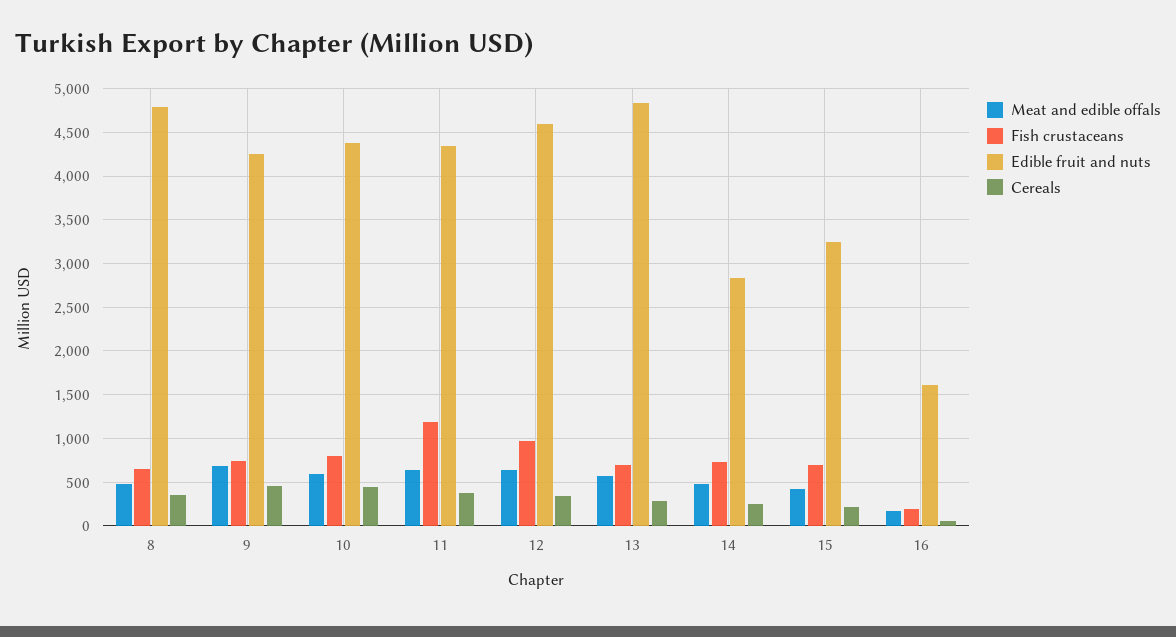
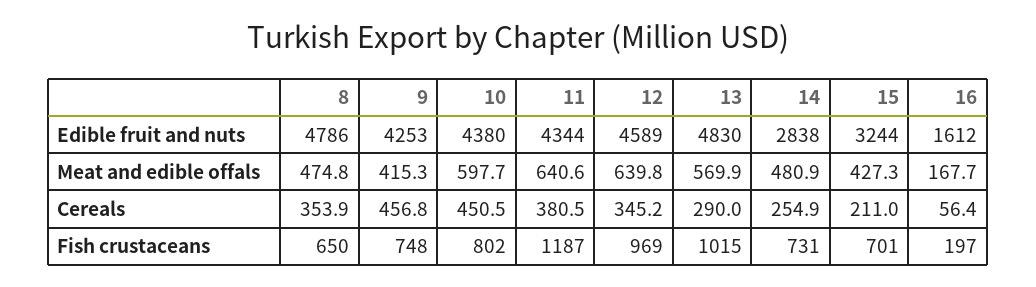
  {
    "Meat and edible offals": {
      "8": 474.8,
-     "9": 700,
+     "9": 415.3,
      "10": 597.7,
      "11": 640.6,
      "12": 639.8,
      "13": 569.9,
      "14": 480.9,
      "15": 427.3,
      "16": 167.7
    },
    "Fish crustaceans": {
      "8": 650,
      "9": 748,
      "10": 802,
      "11": 1187,
      "12": 969,
-     "13": 700,
+     "13": 1015,
      "14": 731,
      "15": 701,
      "16": 197
    },
    "Edible fruit and nuts": {
      "8": 4786,
      "9": 4253,
      "10": 4380,
      "11": 4344,
      "12": 4589,
      "13": 4830,
      "14": 2838,
      "15": 3244,
      "16": 1612
    },
    "Cereals": {
      "8": 353.9,
      "9": 456.8,
      "10": 450.5,
      "11": 380.5,
      "12": 345.2,
      "13": 290,
      "14": 254.9,
      "15": 211,
      "16": 56.4
    }
  }

